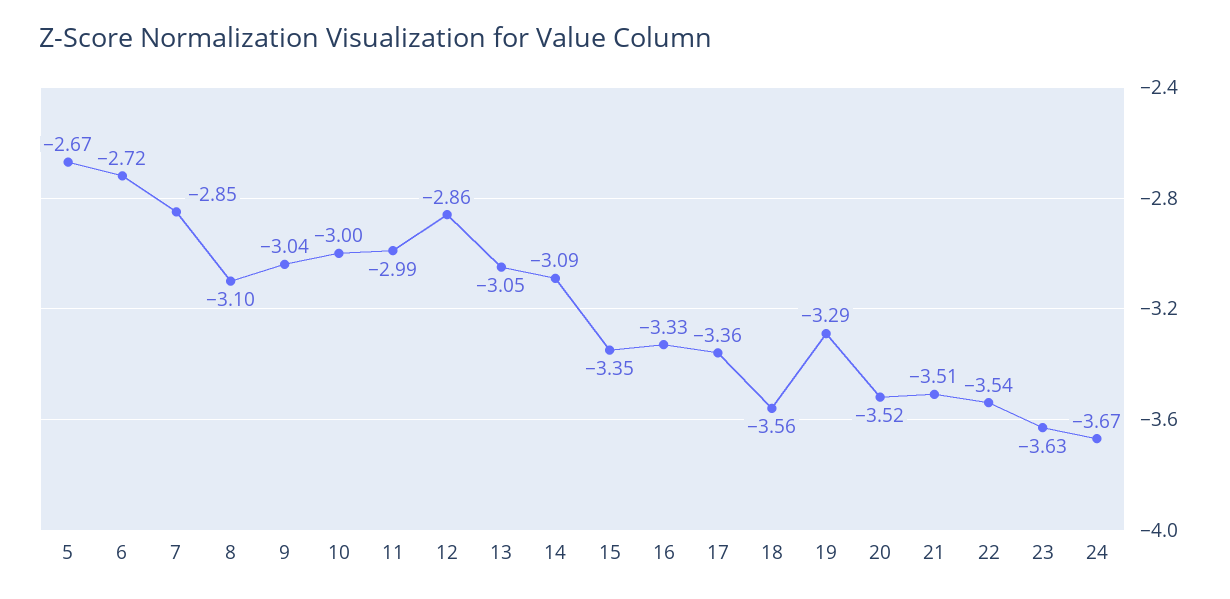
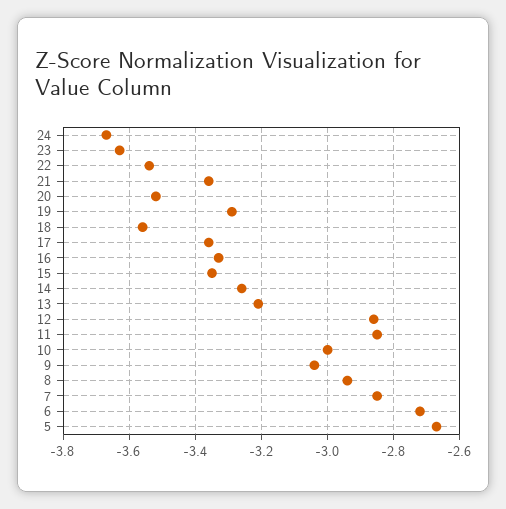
  {
    "5": -2.67,
    "6": -2.72,
    "7": -2.85,
-   "8": -3.1,
+   "8": -2.95,
    "9": -3.04,
    "10": -3,
-   "11": -2.99,
+   "11": -2.85,
    "12": -2.86,
-   "13": -3.05,
+   "13": -3.2,
-   "14": -3.09,
+   "14": -3.25,
    "15": -3.35,
    "16": -3.33,
    "17": -3.36,
    "18": -3.56,
    "19": -3.29,
    "20": -3.52,
-   "21": -3.51,
+   "21": -3.35,
    "22": -3.54,
    "23": -3.63,
    "24": -3.67
  }

